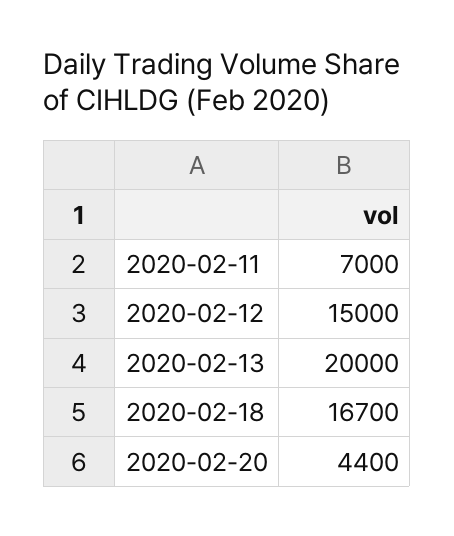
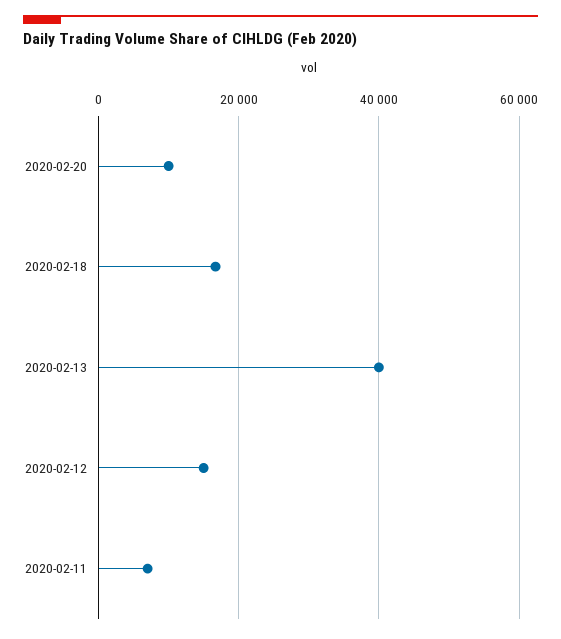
  {
    "2020-02-11": 7000,
    "2020-02-12": 15000,
-   "2020-02-13": 20000,
+   "2020-02-13": 40000,
    "2020-02-18": 16700,
-   "2020-02-20": 4400
+   "2020-02-20": 10000
  }

